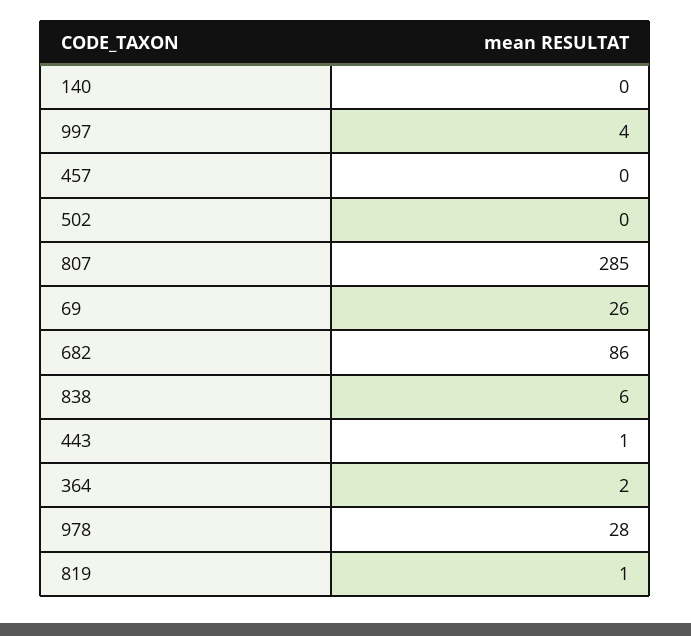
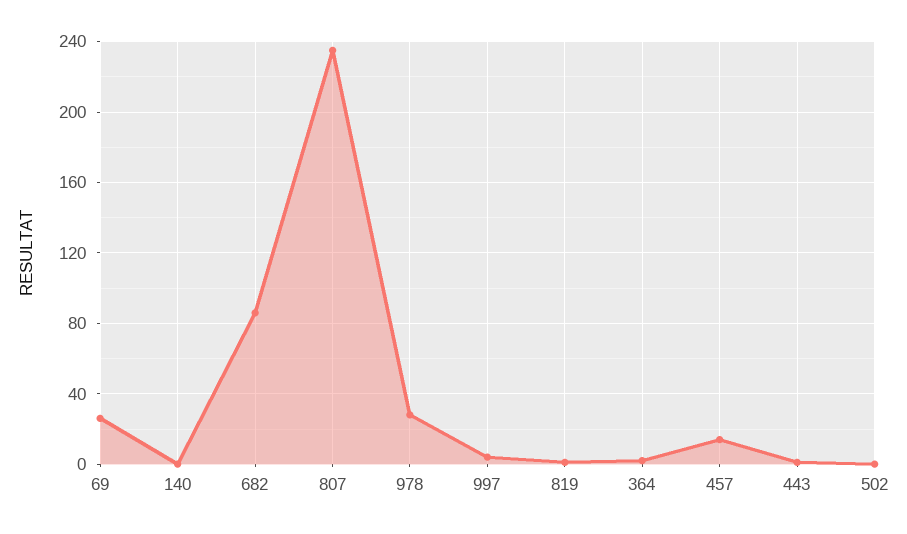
  {
    "140": 0,
    "997": 4,
-   "457": 0,
+   "457": 15,
    "502": 0,
-   "807": 285,
+   "807": 235,
    "69": 26,
    "682": 86,
-   "838": 6,
    "443": 1,
    "364": 2,
    "978": 28,
    "819": 1
  }

